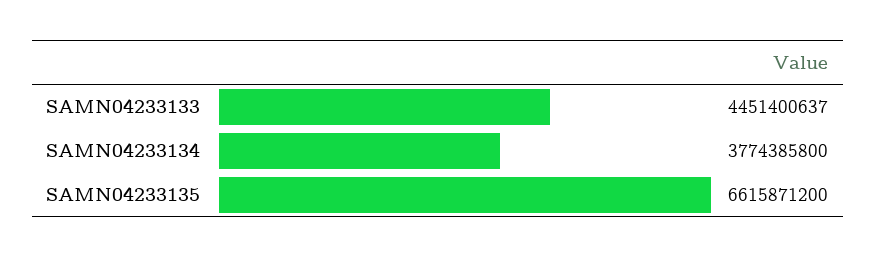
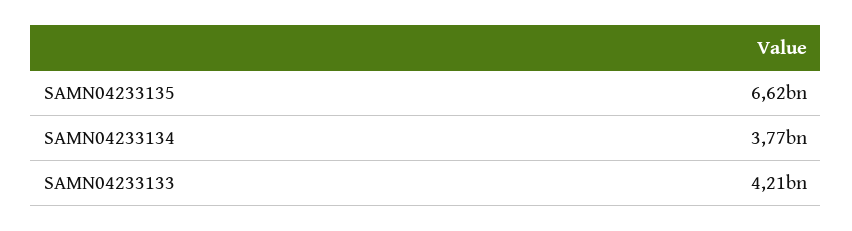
  {
-   "SAMN04233133": 4451400637,
+   "SAMN04233133": 4210000000,
    "SAMN04233134": 3774385800,
    "SAMN04233135": 6615871200
  }

